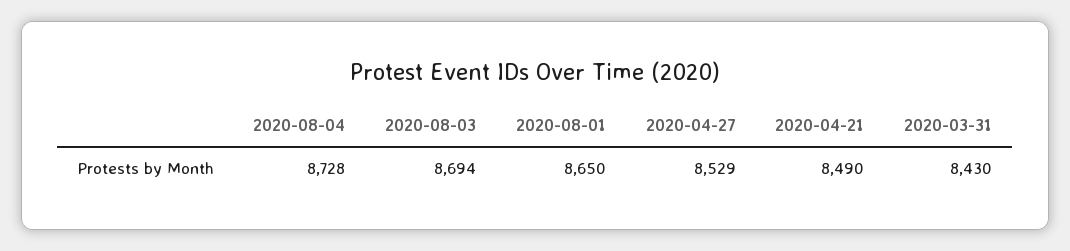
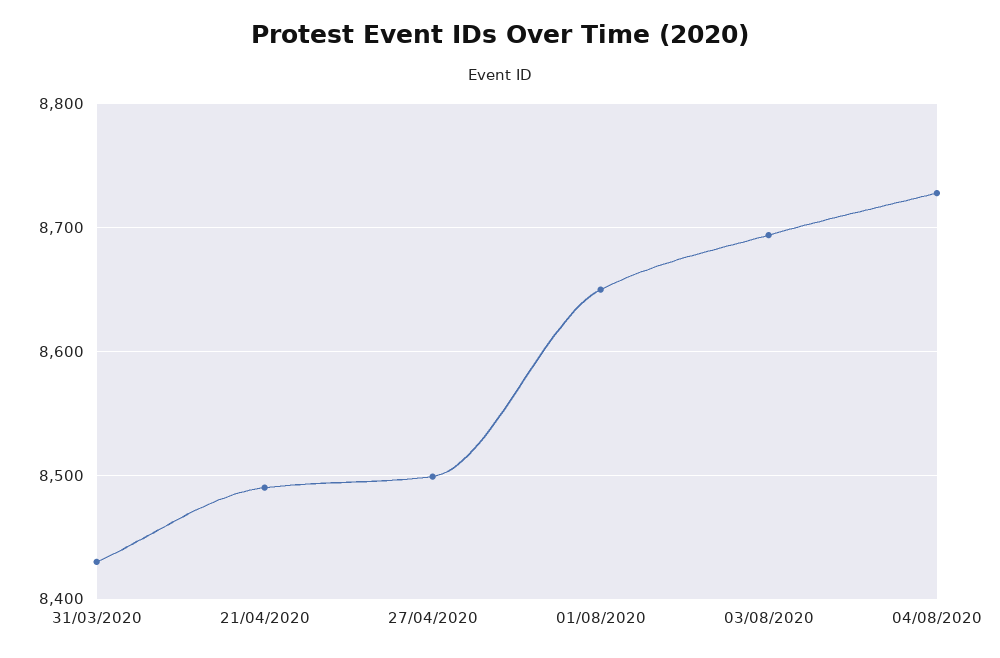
  {
    "2020-08-04": 8728,
    "2020-08-03": 8694,
    "2020-08-01": 8650,
-   "2020-04-27": 8529,
+   "2020-04-27": 8500,
    "2020-04-21": 8490,
    "2020-03-31": 8430
  }

